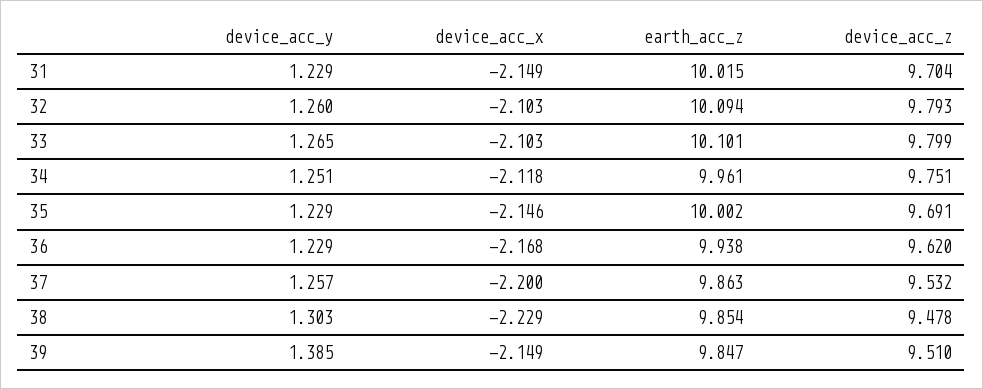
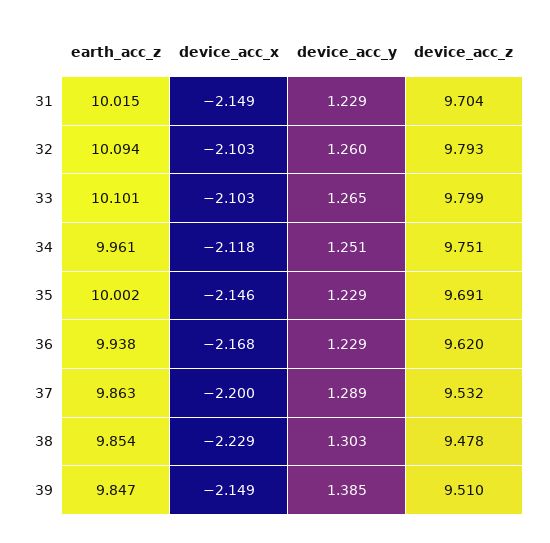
  {
    "device_acc_y": {
      "31": 1.229,
      "32": 1.26,
      "33": 1.265,
      "34": 1.251,
      "35": 1.229,
      "36": 1.229,
-     "37": 1.257,
+     "37": 1.289,
      "38": 1.303,
      "39": 1.385
    },
    "device_acc_x": {
      "31": -2.149,
      "32": -2.103,
      "33": -2.103,
      "34": -2.118,
      "35": -2.146,
      "36": -2.168,
      "37": -2.2,
      "38": -2.229,
      "39": -2.149
    },
    "earth_acc_z": {
      "31": 10.015,
      "32": 10.094,
      "33": 10.101,
      "34": 9.961,
      "35": 10.002,
      "36": 9.938,
      "37": 9.863,
      "38": 9.854,
      "39": 9.847
    },
    "device_acc_z": {
      "31": 9.704,
      "32": 9.793,
      "33": 9.799,
      "34": 9.751,
      "35": 9.691,
      "36": 9.62,
      "37": 9.532,
      "38": 9.478,
      "39": 9.51
    }
  }

